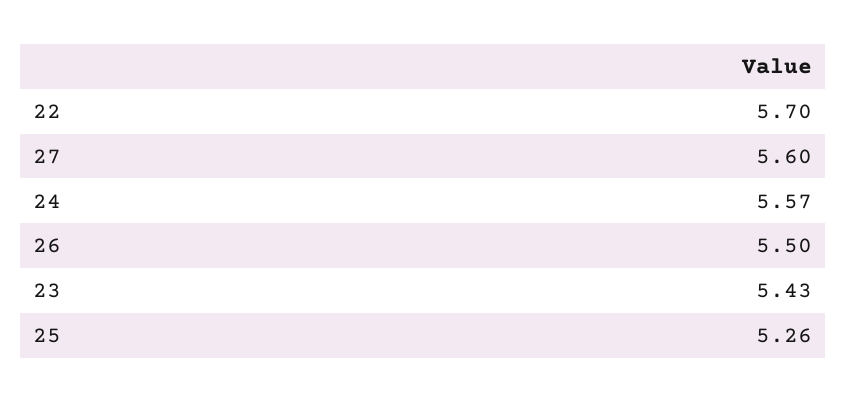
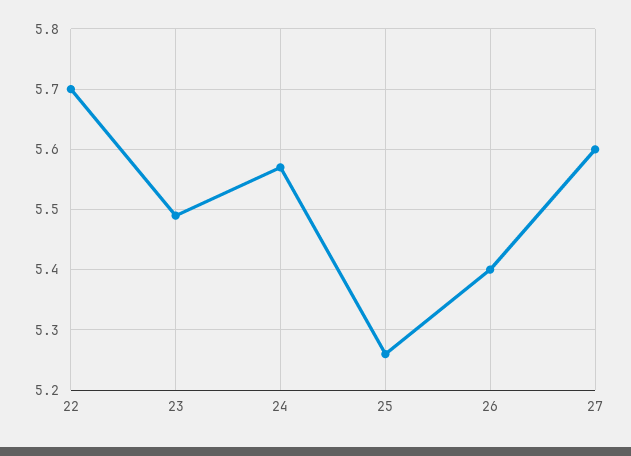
  {
    "22": 5.7,
    "27": 5.6,
    "24": 5.57,
-   "26": 5.5,
+   "26": 5.4,
-   "23": 5.43,
+   "23": 5.49,
    "25": 5.26
  }

